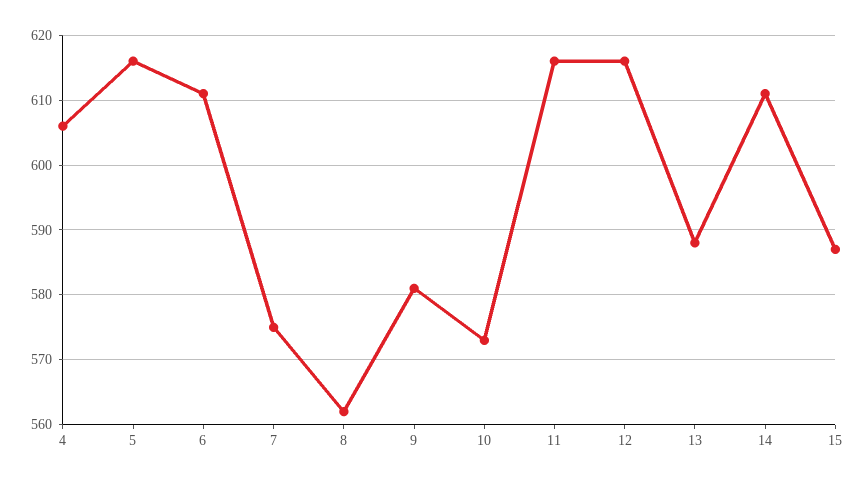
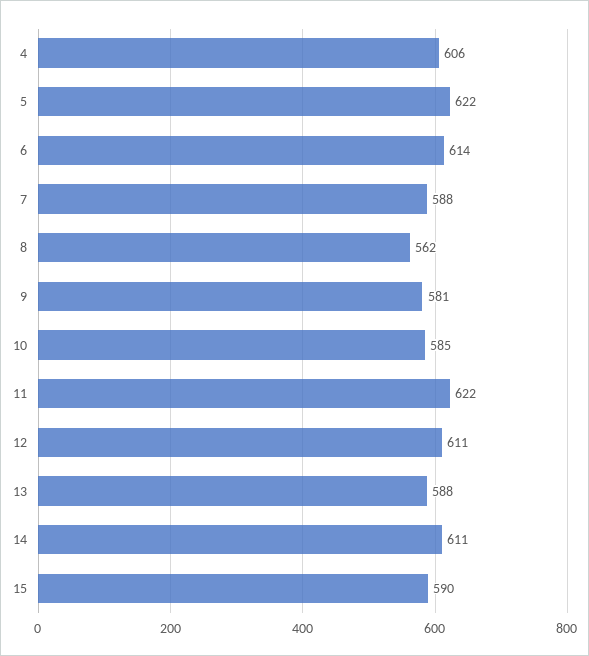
  {
    "4": 606,
-   "5": 616,
+   "5": 622,
-   "6": 611,
+   "6": 614,
-   "7": 575,
+   "7": 588,
    "8": 562,
    "9": 581,
-   "10": 573,
+   "10": 585,
-   "11": 616,
+   "11": 622,
-   "12": 616,
+   "12": 611,
    "13": 588,
    "14": 611,
-   "15": 587
+   "15": 590
  }

